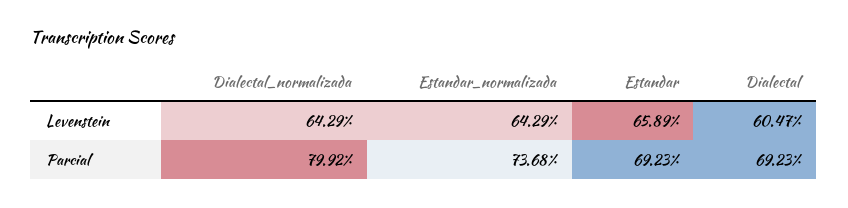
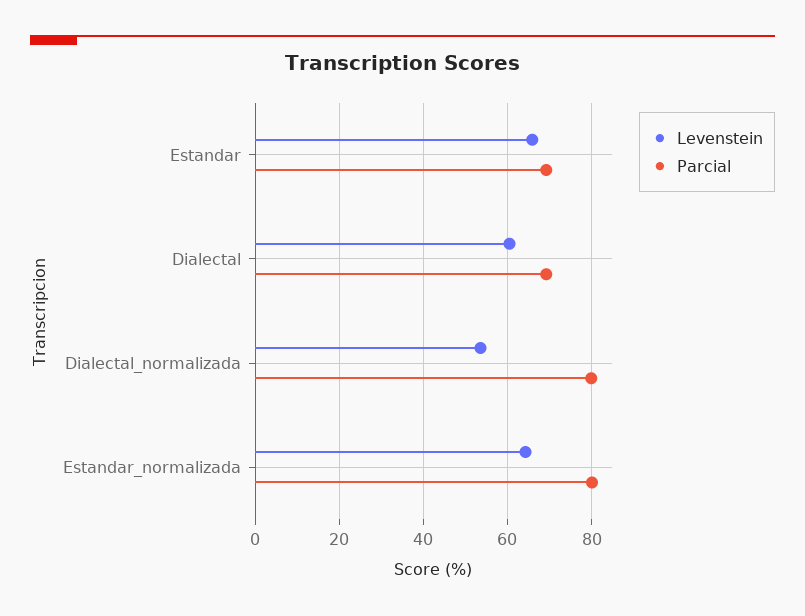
  {
    "Levenstein": {
-     "Dialectal_normalizada": 64.29,
+     "Dialectal_normalizada": 54,
      "Estandar_normalizada": 64.29,
      "Estandar": 65.89,
      "Dialectal": 60.47
    },
    "Parcial": {
      "Dialectal_normalizada": 79.92,
-     "Estandar_normalizada": 73.68,
+     "Estandar_normalizada": 80,
      "Estandar": 69.23,
      "Dialectal": 69.23
    }
  }

